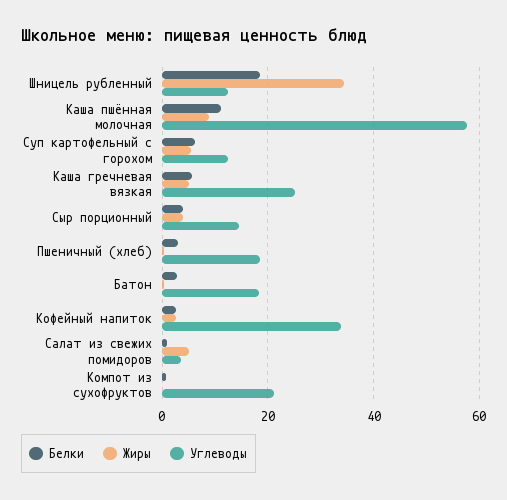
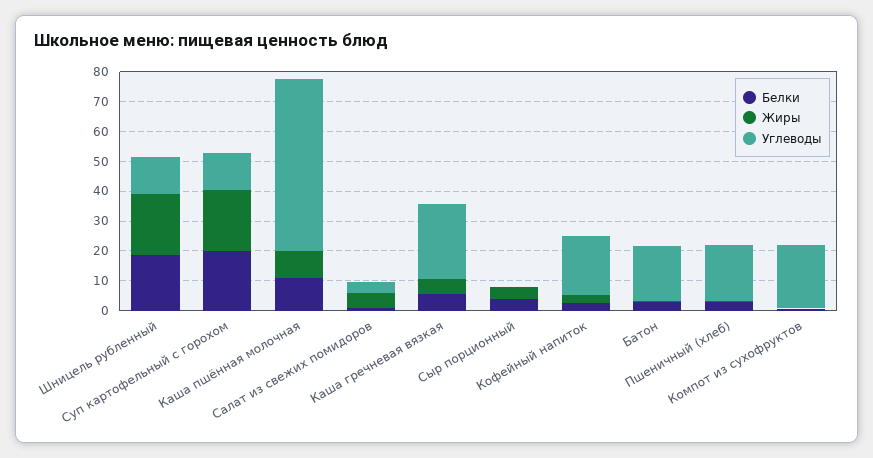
  {
    "Белки": {
      "Шницель рубленный": 18,
      "Каша пшённая молочная": 12,
-     "Суп картофельный с горохом": 6,
+     "Суп картофельный с горохом": 20,
      "Каша гречневая вязкая": 6,
      "Сыр порционный": 4,
      "Пшеничный (хлеб)": 4,
      "Батон": 2,
      "Кофейный напиток": 2,
      "Салат из свежих помидоров": 0,
      "Компот из сухофруктов": 0
    },
    "Жиры": {
-     "Шницель рубленный": 34,
+     "Шницель рубленный": 20,
      "Каша пшённая молочная": 8,
-     "Суп картофельный с горохом": 6,
+     "Суп картофельный с горохом": 20,
      "Каша гречневая вязкая": 6,
      "Сыр порционный": 4,
      "Пшеничный (хлеб)": 0,
      "Батон": 0,
      "Кофейный напиток": 2,
      "Салат из свежих помидоров": 6,
      "Компот из сухофруктов": 0
    },
    "Углеводы": {
      "Шницель рубленный": 12,
      "Каша пшённая молочная": 58,
      "Суп картофельный с горохом": 12,
      "Каша гречневая вязкая": 26,
-     "Сыр порционный": 14,
+     "Сыр порционный": 0,
      "Пшеничный (хлеб)": 18,
      "Батон": 18,
-     "Кофейный напиток": 34,
+     "Кофейный напиток": 20,
      "Салат из свежих помидоров": 4,
      "Компот из сухофруктов": 22
    }
  }

